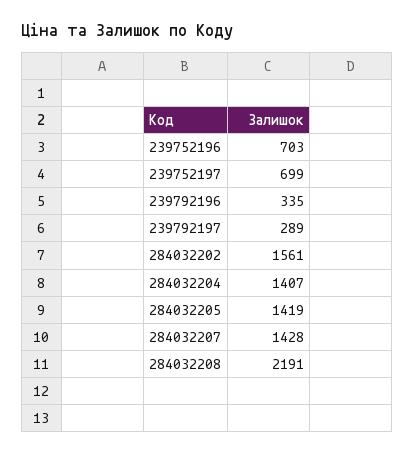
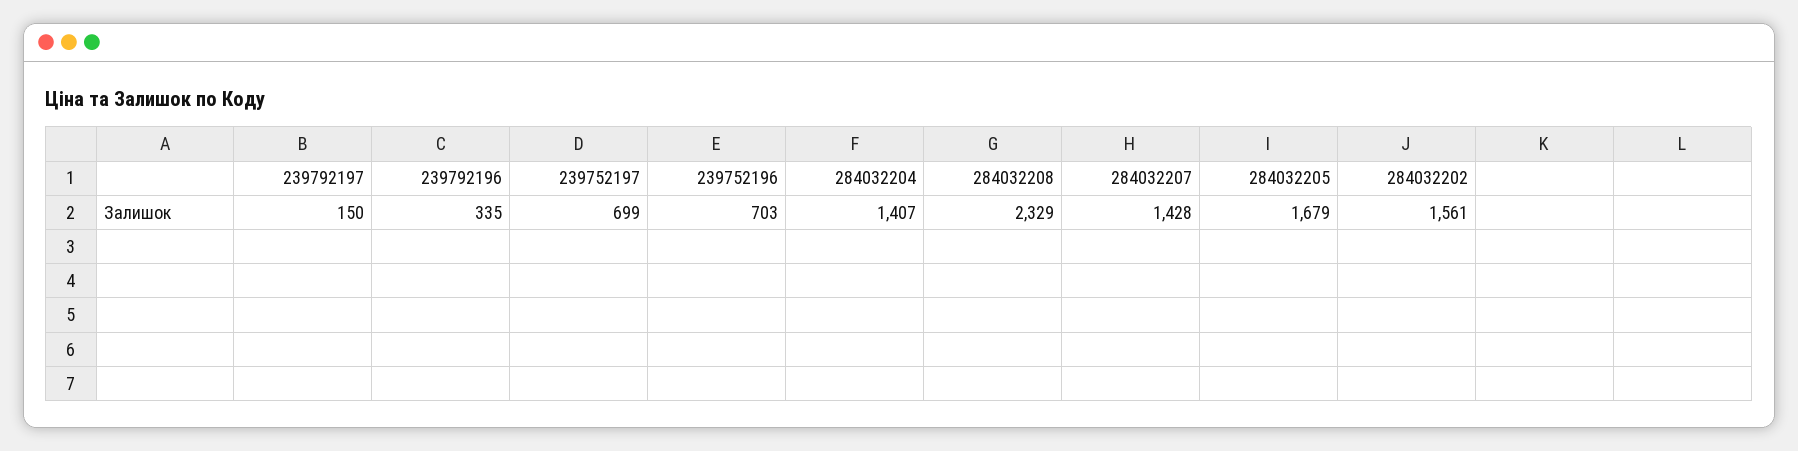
  {
    "239752196": 703,
    "239752197": 699,
    "239792196": 335,
-   "239792197": 289,
+   "239792197": 150,
    "284032202": 1561,
    "284032204": 1407,
-   "284032205": 1419,
+   "284032205": 1679,
    "284032207": 1428,
-   "284032208": 2191
+   "284032208": 2329
  }

